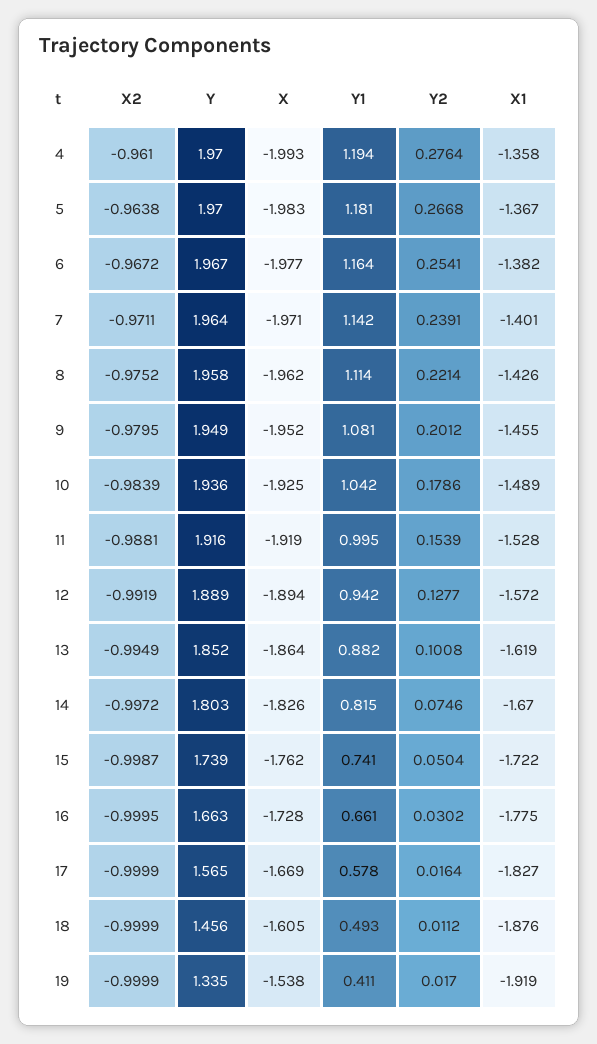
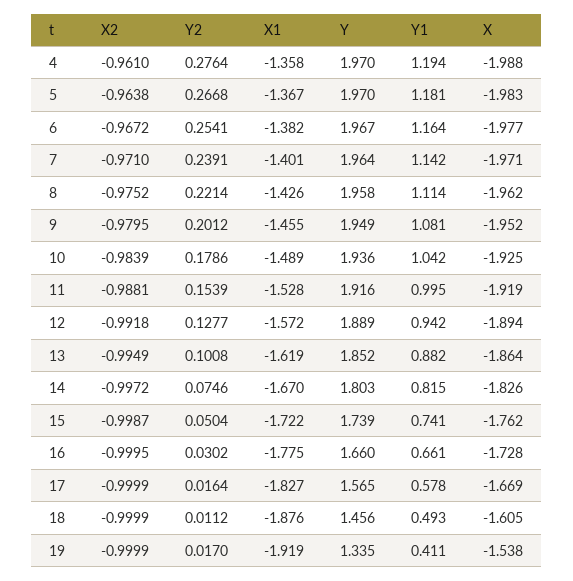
  {
    "X2": {
      "4": -0.961,
      "5": -0.9638,
      "6": -0.9672,
-     "7": -0.9711,
+     "7": -0.971,
      "8": -0.9752,
      "9": -0.9795,
      "10": -0.9839,
      "11": -0.9881,
-     "12": -0.9919,
+     "12": -0.9918,
      "13": -0.9949,
      "14": -0.9972,
      "15": -0.9987,
      "16": -0.9995,
      "17": -0.9999,
      "18": -0.9999,
      "19": -0.9999
    },
    "Y": {
      "4": 1.97,
      "5": 1.97,
      "6": 1.967,
      "7": 1.964,
      "8": 1.958,
      "9": 1.949,
      "10": 1.936,
      "11": 1.916,
      "12": 1.889,
      "13": 1.852,
      "14": 1.803,
      "15": 1.739,
-     "16": 1.663,
+     "16": 1.66,
      "17": 1.565,
      "18": 1.456,
      "19": 1.335
    },
    "X": {
-     "4": -1.993,
+     "4": -1.988,
      "5": -1.983,
      "6": -1.977,
      "7": -1.971,
      "8": -1.962,
      "9": -1.952,
      "10": -1.925,
      "11": -1.919,
      "12": -1.894,
      "13": -1.864,
      "14": -1.826,
      "15": -1.762,
      "16": -1.728,
      "17": -1.669,
      "18": -1.605,
      "19": -1.538
    },
    "Y1": {
      "4": 1.194,
      "5": 1.181,
      "6": 1.164,
      "7": 1.142,
      "8": 1.114,
      "9": 1.081,
      "10": 1.042,
      "11": 0.995,
      "12": 0.942,
      "13": 0.882,
      "14": 0.815,
      "15": 0.741,
      "16": 0.661,
      "17": 0.578,
      "18": 0.493,
      "19": 0.411
    },
    "Y2": {
      "4": 0.2764,
      "5": 0.2668,
      "6": 0.2541,
      "7": 0.2391,
      "8": 0.2214,
      "9": 0.2012,
      "10": 0.1786,
      "11": 0.1539,
      "12": 0.1277,
      "13": 0.1008,
      "14": 0.0746,
      "15": 0.0504,
      "16": 0.0302,
      "17": 0.0164,
      "18": 0.0112,
      "19": 0.017
    },
    "X1": {
      "4": -1.358,
      "5": -1.367,
      "6": -1.382,
      "7": -1.401,
      "8": -1.426,
      "9": -1.455,
      "10": -1.489,
      "11": -1.528,
      "12": -1.572,
      "13": -1.619,
      "14": -1.67,
      "15": -1.722,
      "16": -1.775,
      "17": -1.827,
      "18": -1.876,
      "19": -1.919
    }
  }

